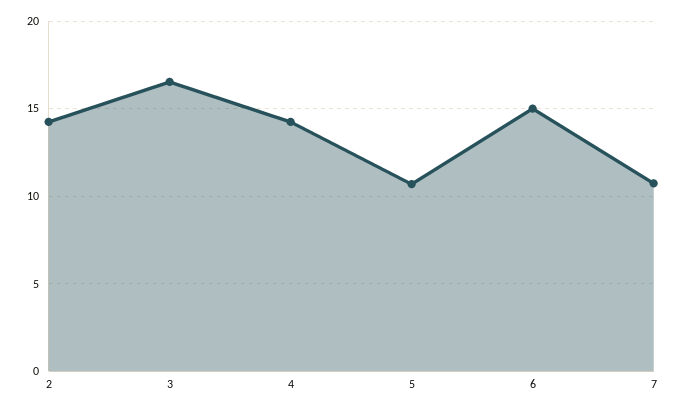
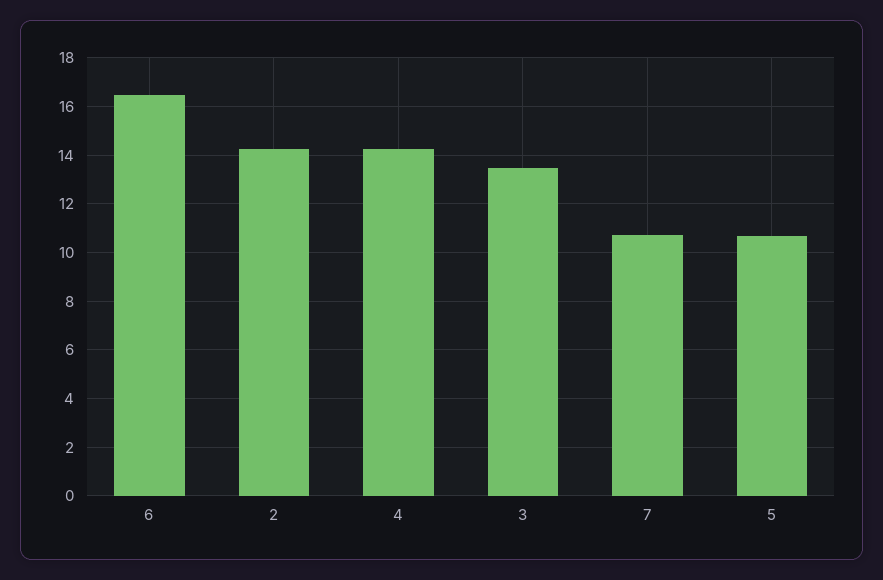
  {
    "2": 14.25,
-   "3": 16.5,
+   "3": 13.5,
    "4": 14.25,
    "5": 10.75,
-   "6": 15,
+   "6": 16.5,
    "7": 10.75
  }

